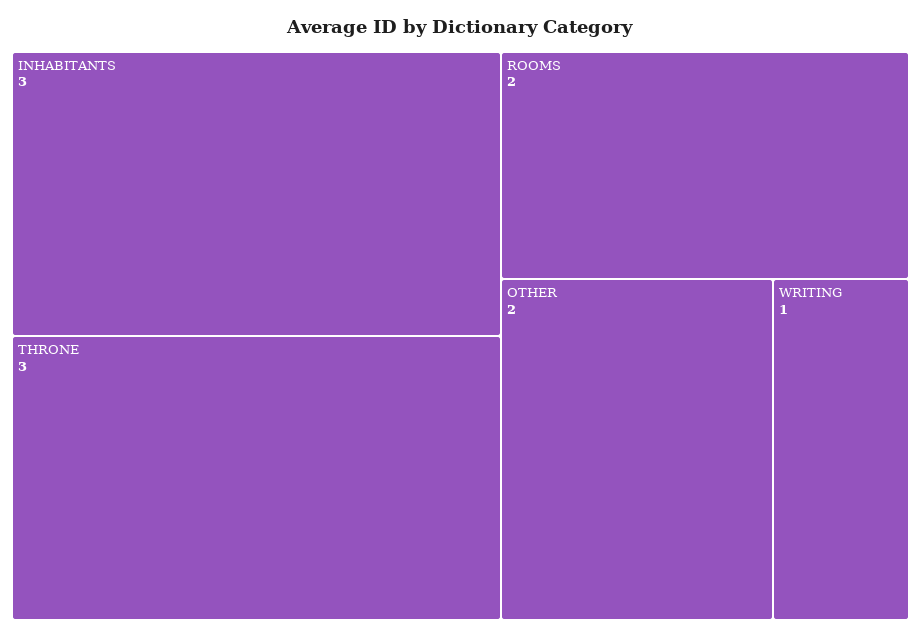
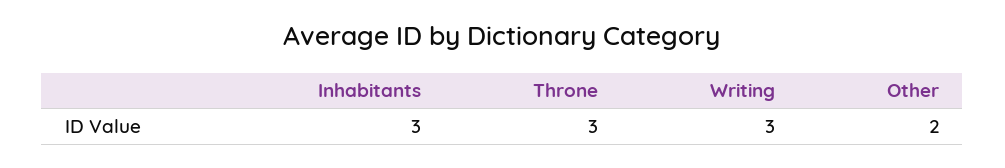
  {
    "INHABITANTS": 3,
    "THRONE": 3,
-   "ROOMS": 2,
    "OTHER": 2,
-   "WRITING": 1
+   "WRITING": 3
  }

